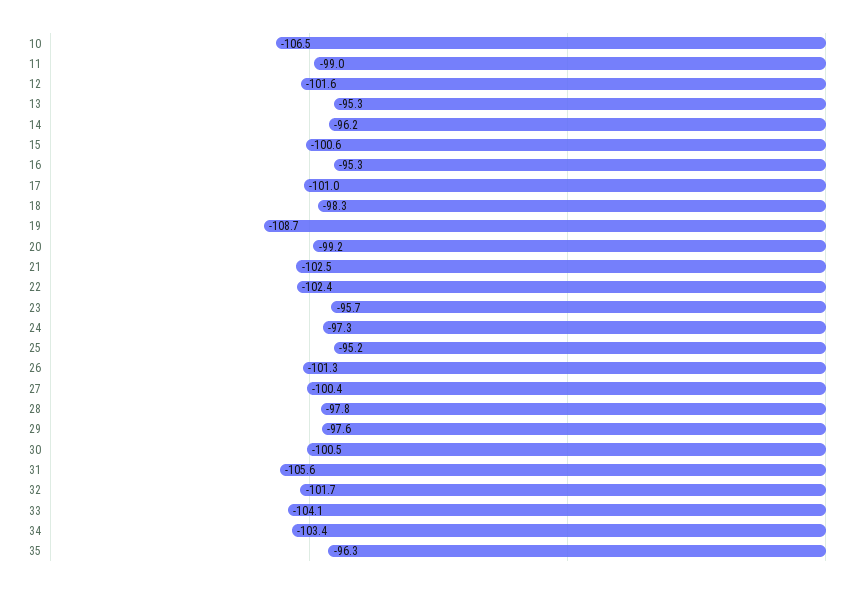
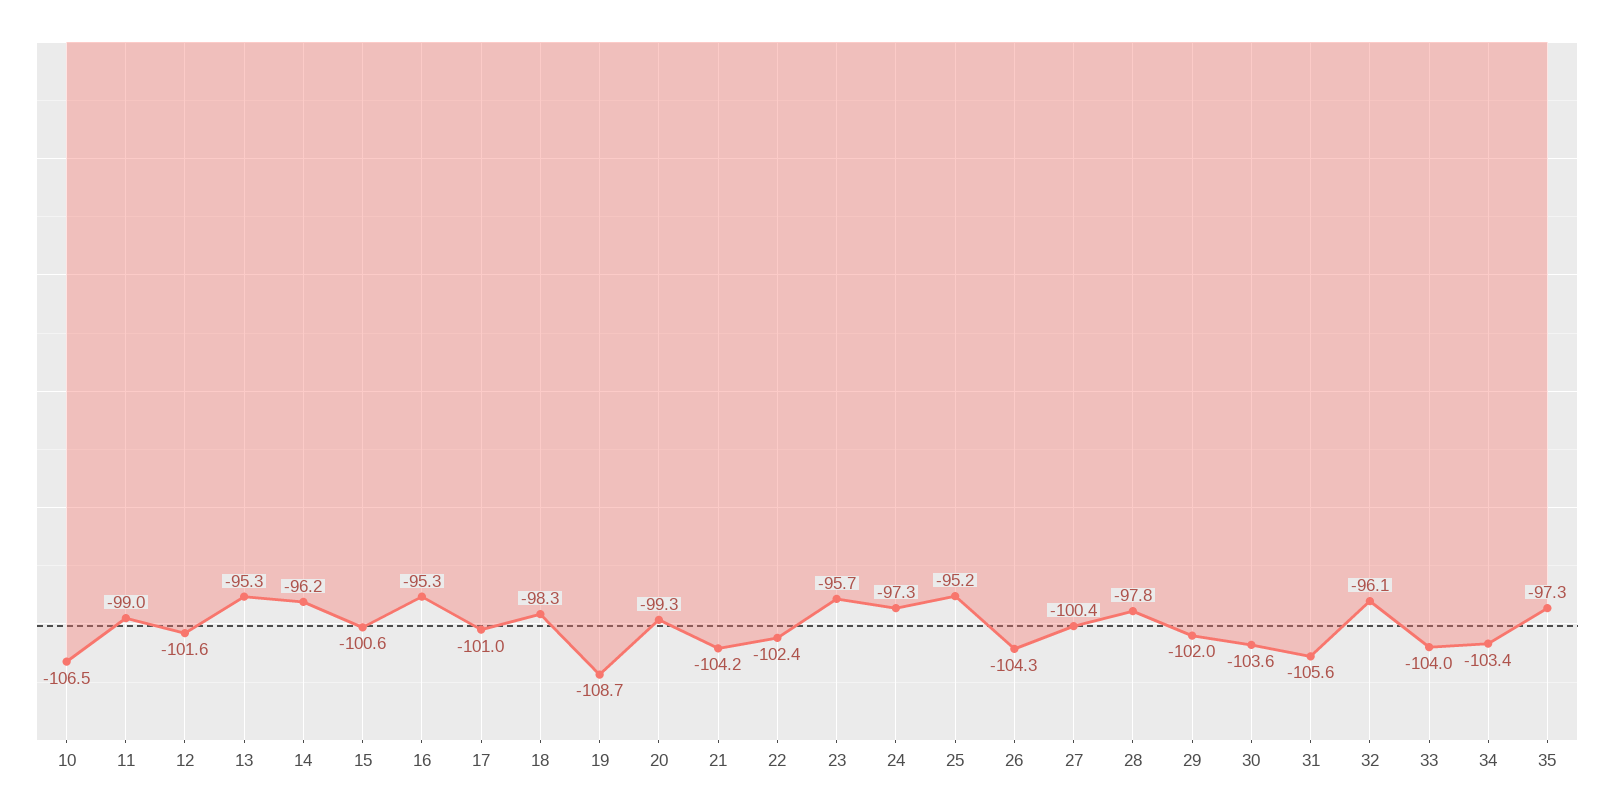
  {
    "10": -106.5,
    "11": -99,
    "12": -101.6,
    "13": -95.3,
    "14": -96.2,
    "15": -100.6,
    "16": -95.3,
    "17": -101,
    "18": -98.3,
    "19": -108.7,
-   "20": -99.2,
+   "20": -99.3,
-   "21": -102.5,
+   "21": -104.2,
    "22": -102.4,
    "23": -95.7,
    "24": -97.3,
    "25": -95.2,
-   "26": -101.3,
+   "26": -104.3,
    "27": -100.4,
    "28": -97.8,
-   "29": -97.6,
+   "29": -102,
-   "30": -100.5,
+   "30": -103.6,
    "31": -105.6,
-   "32": -101.7,
+   "32": -96.1,
-   "33": -104.1,
+   "33": -104,
    "34": -103.4,
-   "35": -96.3
+   "35": -97.3
  }

